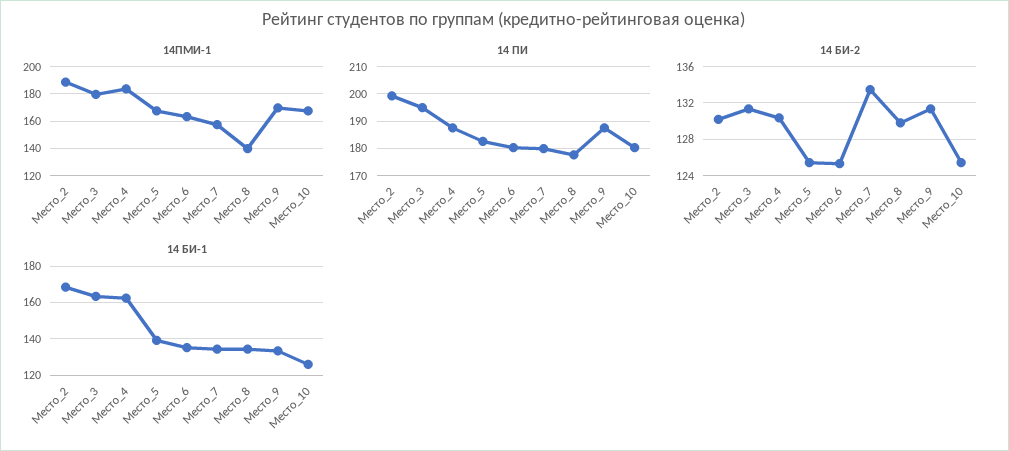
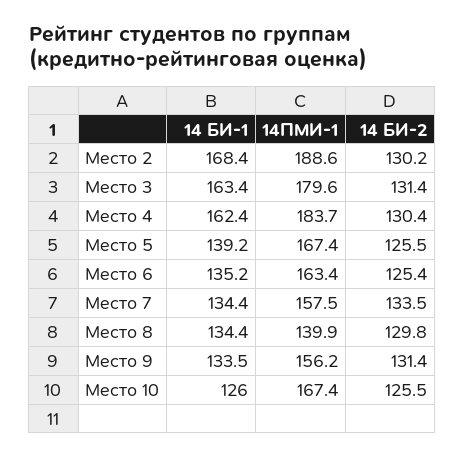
  {
    "14ПМИ-1": {
      "Место_2": 188.6,
      "Место_3": 179.6,
      "Место_4": 183.7,
      "Место_5": 167.4,
      "Место_6": 163.4,
      "Место_7": 157.5,
      "Место_8": 139.9,
-     "Место_9": 170,
+     "Место_9": 156.2,
      "Место_10": 167.4
    },
-   "14 ПИ": {
-     "Место_2": 200,
-     "Место_3": 195,
-     "Место_4": 187.5,
-     "Место_5": 182.5,
-     "Место_6": 180,
-     "Место_7": 180,
-     "Место_8": 177.5,
-     "Место_9": 187.5,
-     "Место_10": 180
-   },
    "14 БИ-2": {
      "Место_2": 130.2,
      "Место_3": 131.4,
      "Место_4": 130.4,
      "Место_5": 125.5,
      "Место_6": 125.4,
      "Место_7": 133.5,
      "Место_8": 129.8,
      "Место_9": 131.4,
      "Место_10": 125.5
    },
    "14 БИ-1": {
      "Место_2": 168.4,
      "Место_3": 163.4,
      "Место_4": 162.4,
      "Место_5": 139.2,
      "Место_6": 135.2,
      "Место_7": 134.4,
      "Место_8": 134.4,
      "Место_9": 133.5,
      "Место_10": 126
    }
  }

